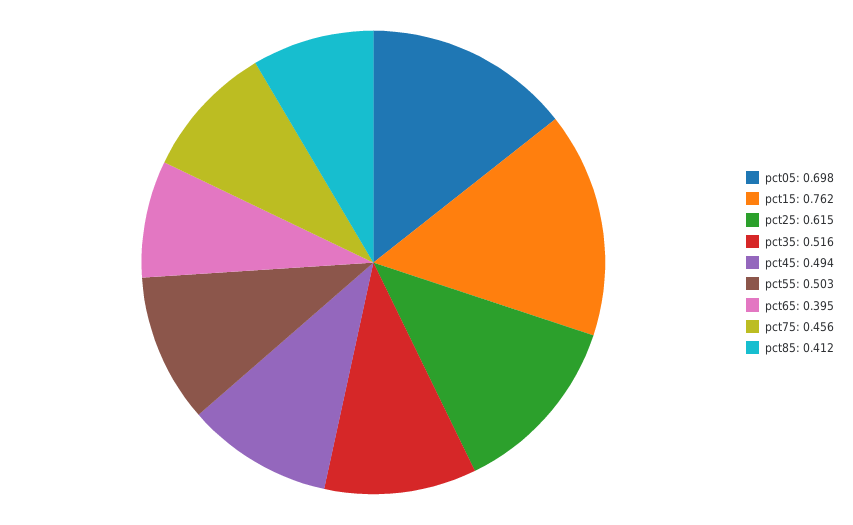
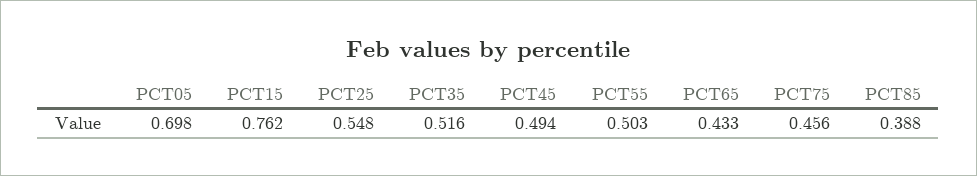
  {
    "pct05": 0.698,
    "pct15": 0.762,
-   "pct25": 0.615,
+   "pct25": 0.548,
    "pct35": 0.516,
    "pct45": 0.494,
    "pct55": 0.503,
-   "pct65": 0.395,
+   "pct65": 0.433,
    "pct75": 0.456,
-   "pct85": 0.412
+   "pct85": 0.388
  }

